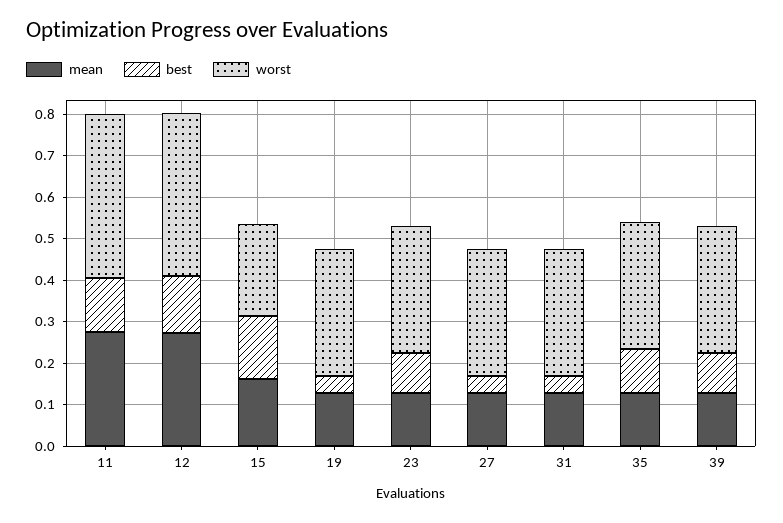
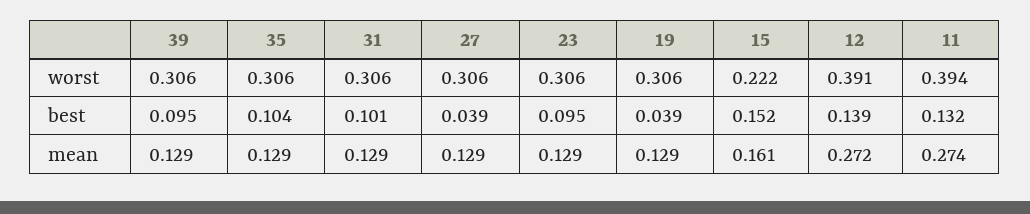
  {
    "mean": {
      "11": 0.274,
      "12": 0.272,
      "15": 0.161,
      "19": 0.129,
      "23": 0.129,
      "27": 0.129,
      "31": 0.129,
      "35": 0.129,
      "39": 0.129
    },
    "best": {
      "11": 0.132,
      "12": 0.139,
      "15": 0.152,
      "19": 0.039,
      "23": 0.095,
      "27": 0.039,
-     "31": 0.04,
+     "31": 0.101,
      "35": 0.104,
      "39": 0.095
    },
    "worst": {
      "11": 0.394,
      "12": 0.391,
      "15": 0.222,
      "19": 0.306,
      "23": 0.306,
      "27": 0.306,
      "31": 0.306,
      "35": 0.306,
      "39": 0.306
    }
  }

